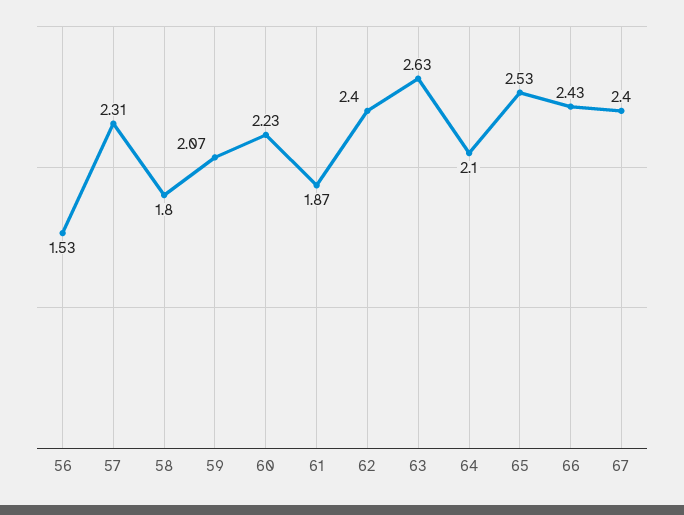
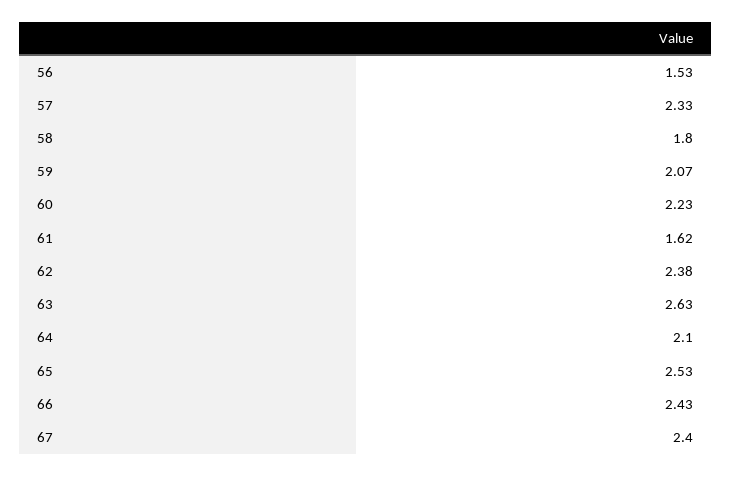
  {
    "56": 1.53,
-   "57": 2.31,
+   "57": 2.33,
    "58": 1.8,
    "59": 2.07,
    "60": 2.23,
-   "61": 1.87,
+   "61": 1.62,
-   "62": 2.4,
+   "62": 2.38,
    "63": 2.63,
    "64": 2.1,
    "65": 2.53,
    "66": 2.43,
    "67": 2.4
  }

